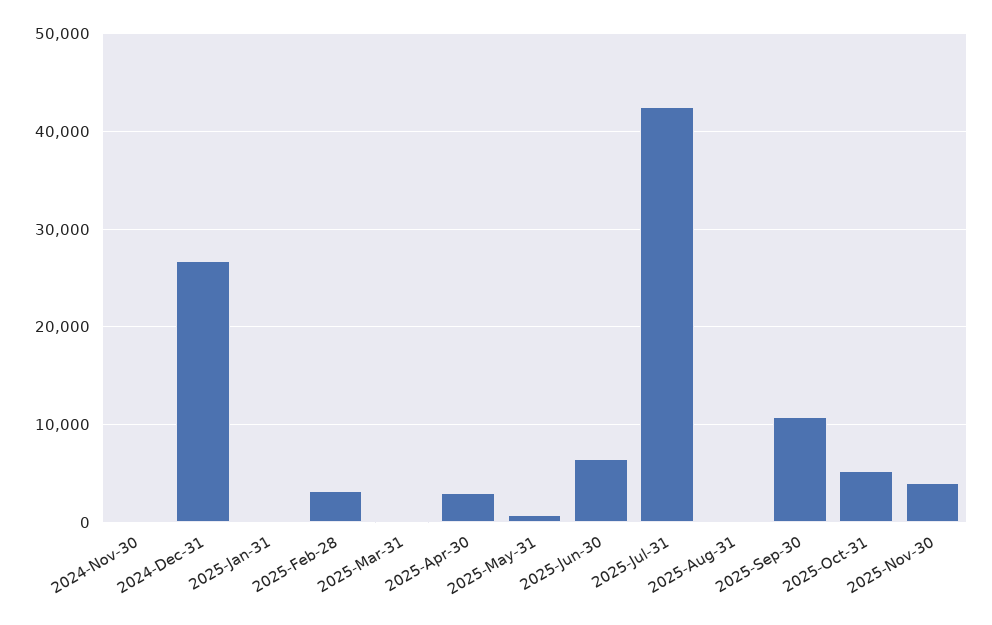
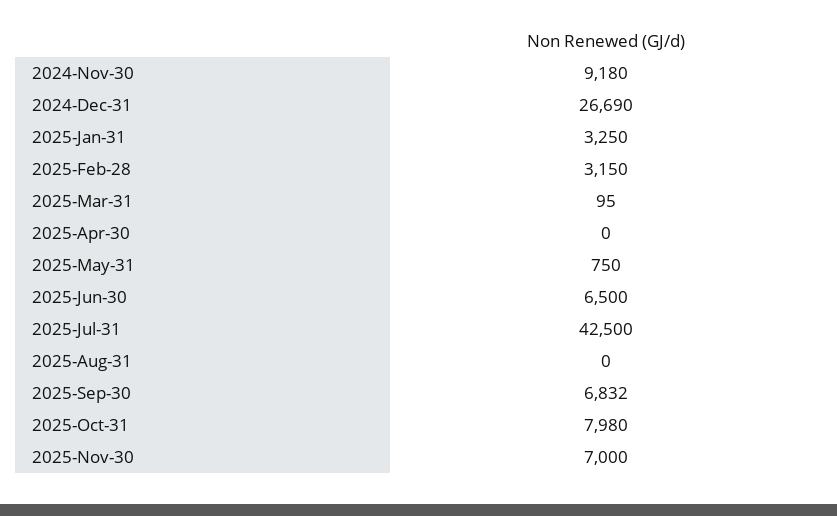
  {
-   "2024-Nov-30": 0,
+   "2024-Nov-30": 9180,
    "2024-Dec-31": 26690,
-   "2025-Jan-31": 0,
+   "2025-Jan-31": 3250,
    "2025-Feb-28": 3150,
    "2025-Mar-31": 95,
-   "2025-Apr-30": 3000,
+   "2025-Apr-30": 0,
    "2025-May-31": 750,
    "2025-Jun-30": 6500,
    "2025-Jul-31": 42500,
    "2025-Aug-31": 0,
-   "2025-Sep-30": 11000,
+   "2025-Sep-30": 6832,
-   "2025-Oct-31": 5000,
+   "2025-Oct-31": 7980,
-   "2025-Nov-30": 4000
+   "2025-Nov-30": 7000
  }

